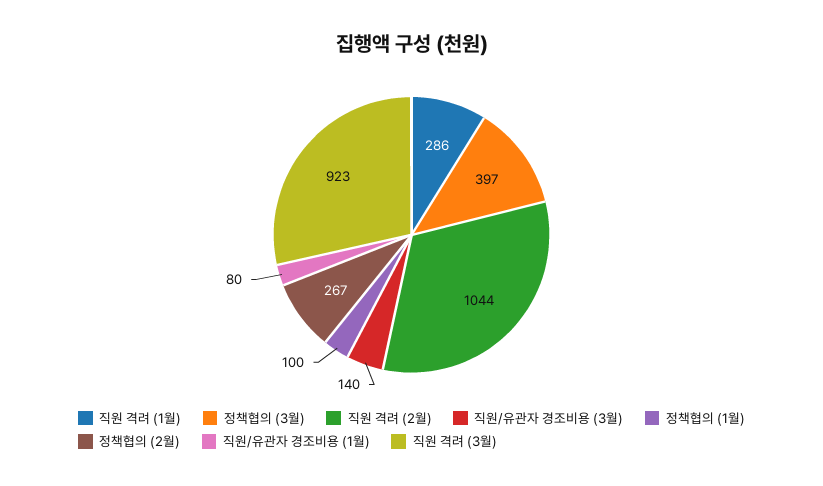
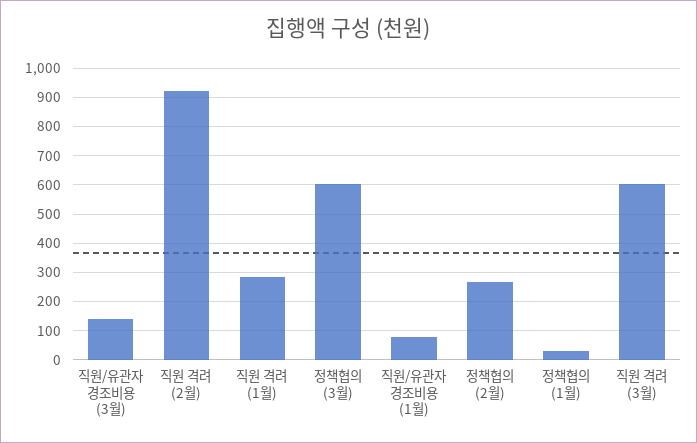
  {
    "직원 격려 (1월)": 286,
-   "정책협의 (3월)": 397,
+   "정책협의 (3월)": 600,
-   "직원 격려 (2월)": 1044,
+   "직원 격려 (2월)": 925,
    "직원/유관자 경조비용 (3월)": 140,
-   "정책협의 (1월)": 100,
+   "정책협의 (1월)": 25,
    "정책협의 (2월)": 267,
    "직원/유관자 경조비용 (1월)": 80,
-   "직원 격려 (3월)": 923
+   "직원 격려 (3월)": 600
  }

